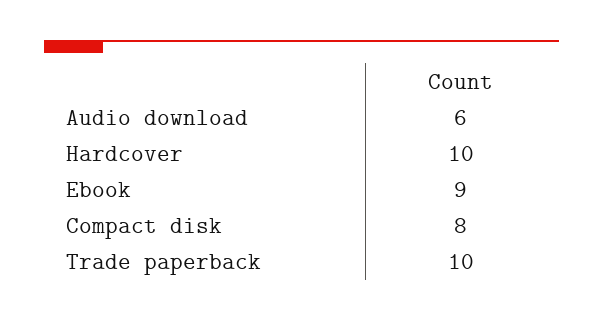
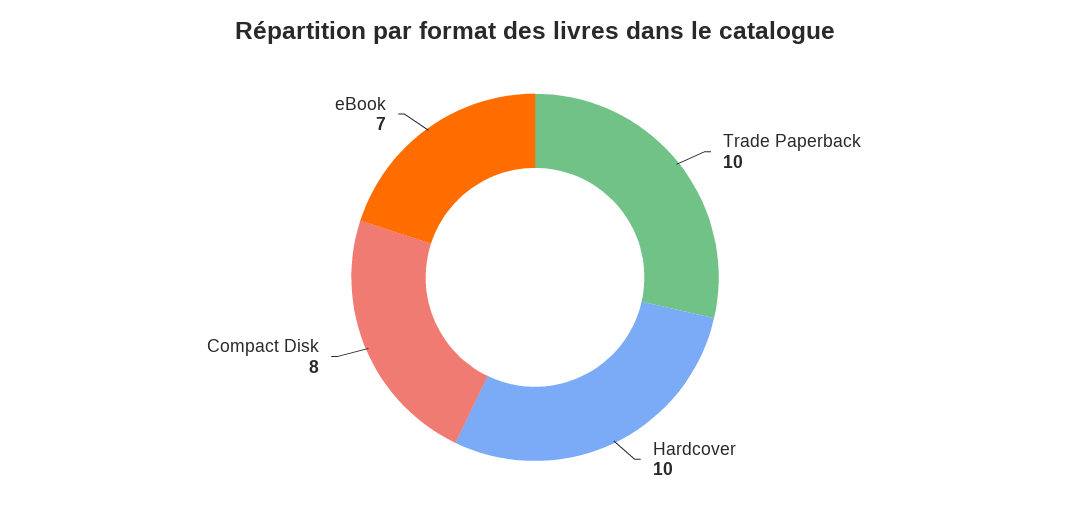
  {
-   "Audio download": 6,
    "Hardcover": 10,
-   "Ebook": 9,
+   "Ebook": 7,
    "Compact disk": 8,
    "Trade paperback": 10
  }

